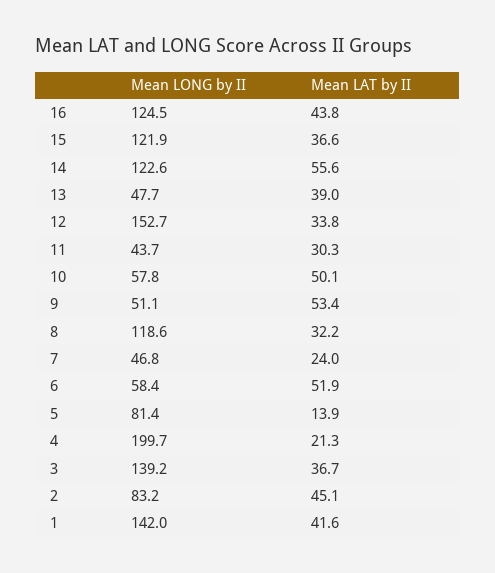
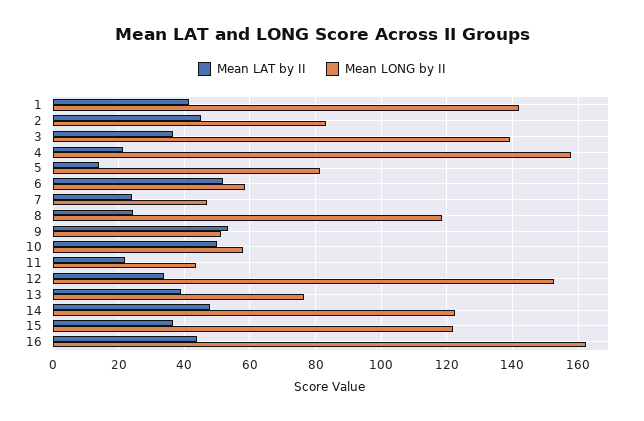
  {
    "Mean LONG by II": {
-     "16": 124.5,
+     "16": 162,
      "15": 121.9,
      "14": 122.6,
-     "13": 47.7,
+     "13": 76,
      "12": 152.7,
      "11": 43.7,
      "10": 57.8,
      "9": 51.1,
      "8": 118.6,
      "7": 46.8,
      "6": 58.4,
      "5": 81.4,
-     "4": 199.7,
+     "4": 158,
      "3": 139.2,
      "2": 83.2,
      "1": 142
    },
    "Mean LAT by II": {
      "16": 43.8,
      "15": 36.6,
-     "14": 55.6,
+     "14": 48,
      "13": 39,
      "12": 33.8,
-     "11": 30.3,
+     "11": 22,
      "10": 50.1,
      "9": 53.4,
-     "8": 32.2,
+     "8": 24,
      "7": 24,
      "6": 51.9,
      "5": 13.9,
      "4": 21.3,
      "3": 36.7,
      "2": 45.1,
      "1": 41.6
    }
  }

